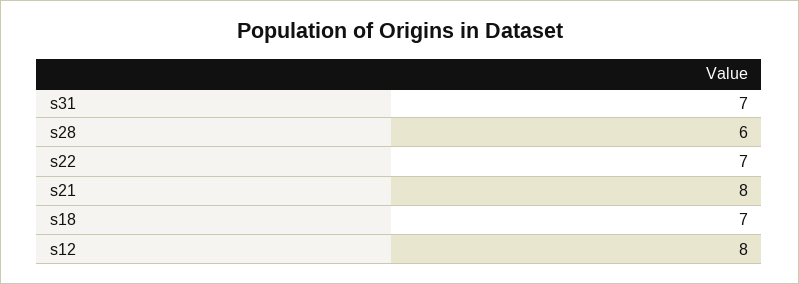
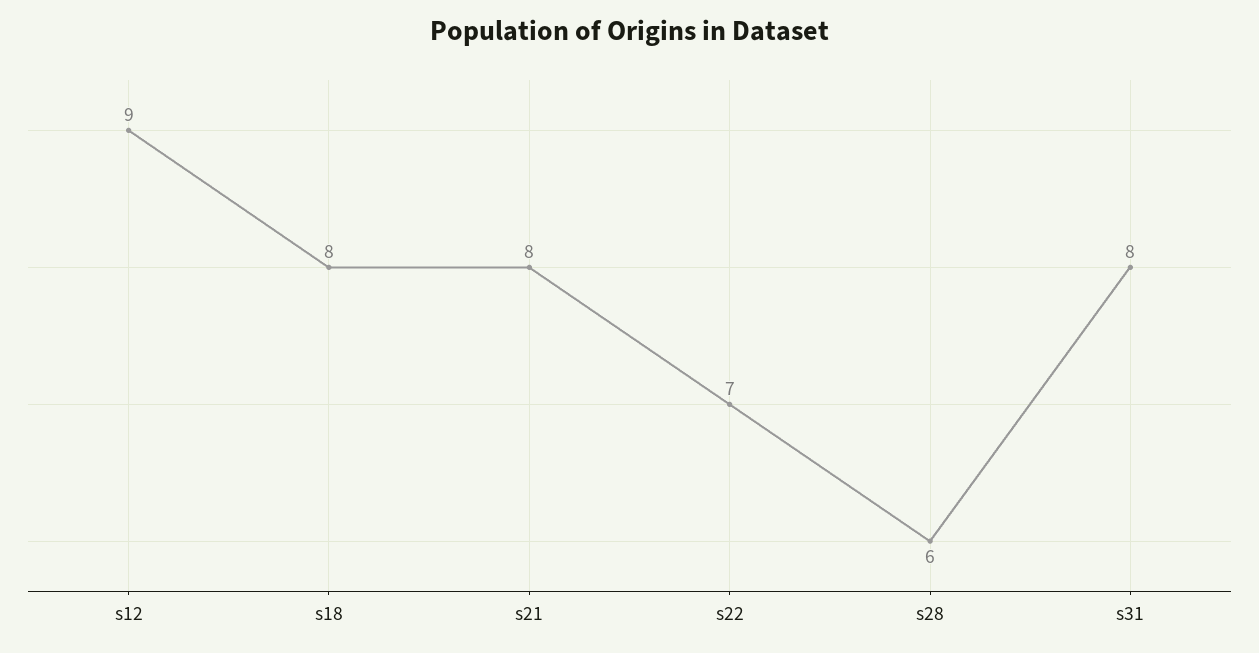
  {
-   "s31": 7,
+   "s31": 8,
    "s28": 6,
    "s22": 7,
    "s21": 8,
-   "s18": 7,
+   "s18": 8,
-   "s12": 8
+   "s12": 9
  }

